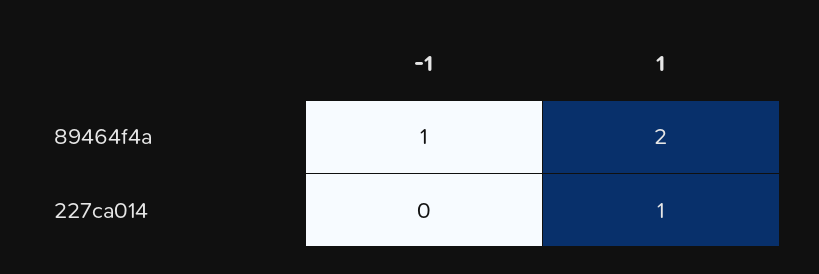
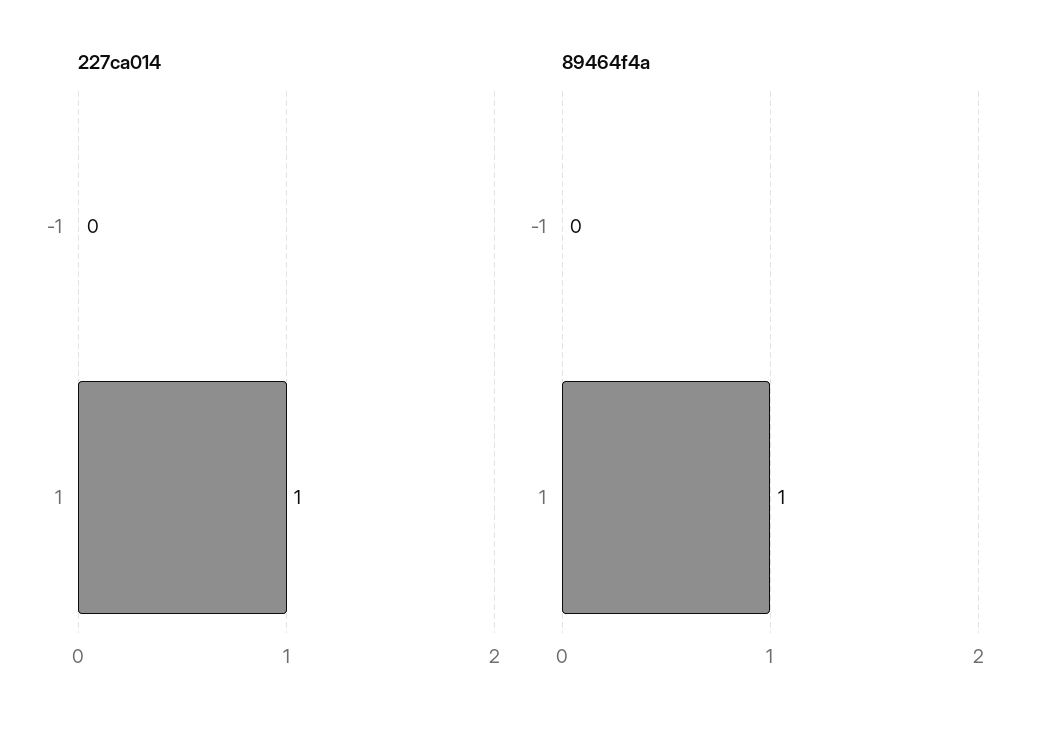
  {
    "89464f4a": {
-     "-1": 1,
+     "-1": 0,
-     "1": 2
+     "1": 1
    },
    "227ca014": {
      "-1": 0,
      "1": 1
    }
  }

